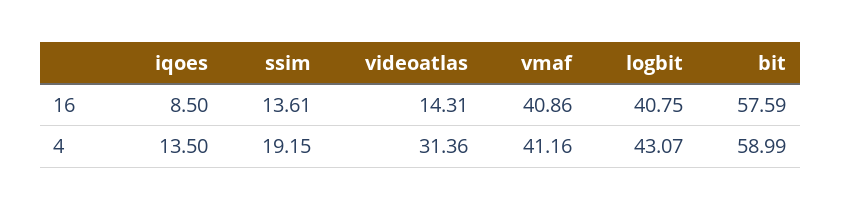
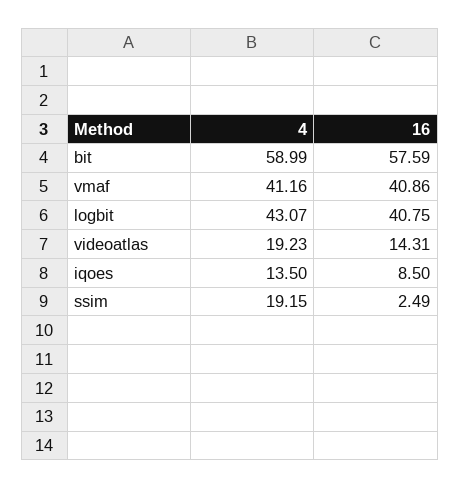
  {
    "iqoes": {
      "16": 8.5,
      "4": 13.5
    },
    "ssim": {
-     "16": 13.61,
+     "16": 2.49,
      "4": 19.15
    },
    "videoatlas": {
      "16": 14.31,
-     "4": 31.36
+     "4": 19.23
    },
    "vmaf": {
      "16": 40.86,
      "4": 41.16
    },
    "logbit": {
      "16": 40.75,
      "4": 43.07
    },
    "bit": {
      "16": 57.59,
      "4": 58.99
    }
  }

